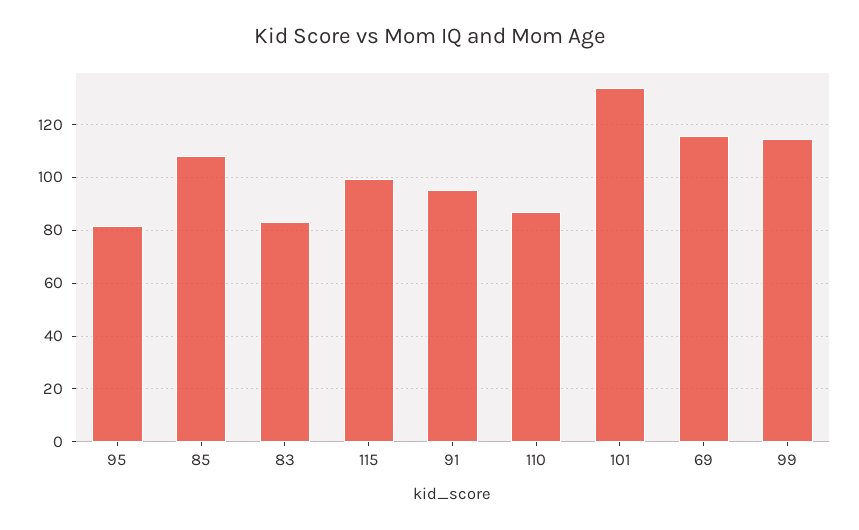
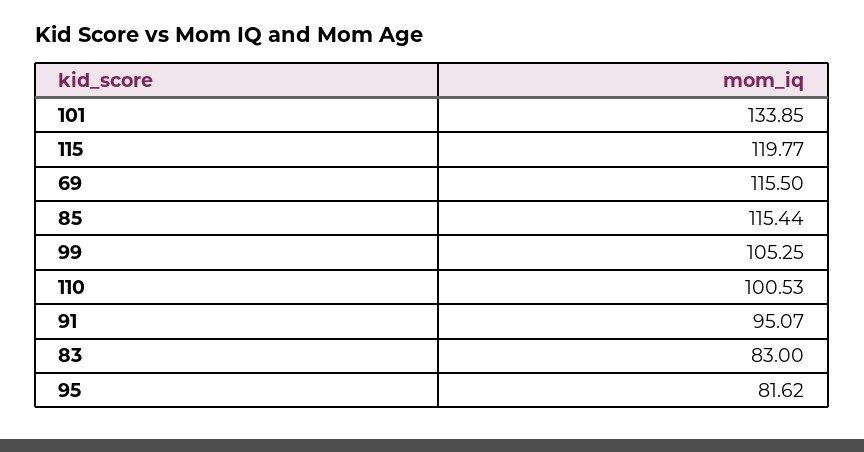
  {
    "95": 81.62,
-   "85": 107.5,
+   "85": 115.44,
    "83": 83,
-   "115": 100,
+   "115": 119.77,
    "91": 95.07,
-   "110": 87.5,
+   "110": 100.53,
    "101": 133.85,
    "69": 115.5,
-   "99": 115
+   "99": 105.25
  }

